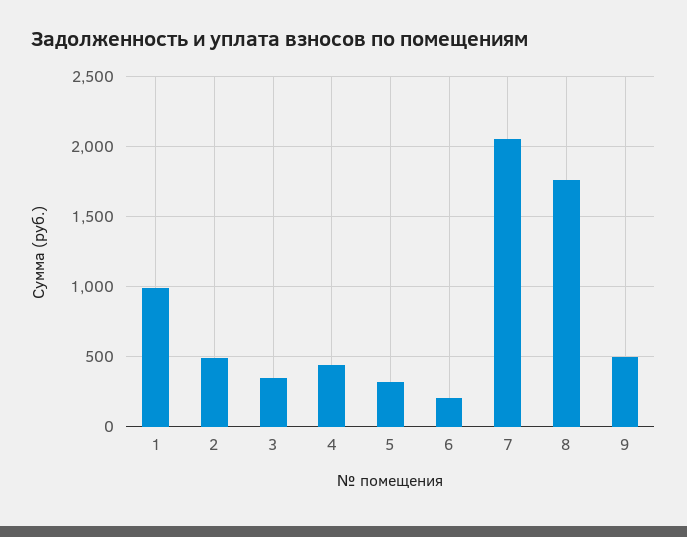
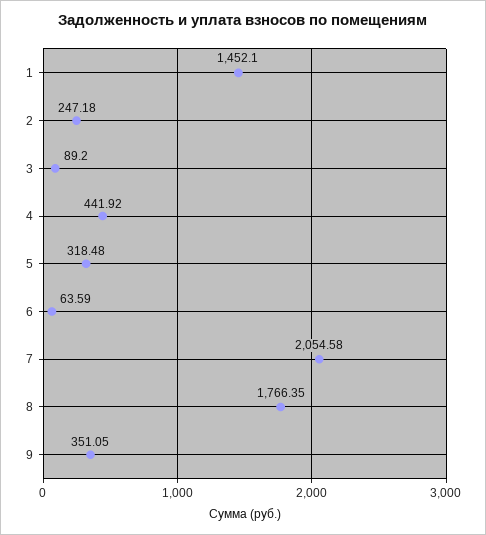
  {
-   "1": 1000,
+   "1": 1452.1,
-   "2": 500,
+   "2": 247.18,
-   "3": 350,
+   "3": 89.2,
    "4": 441.92,
    "5": 318.48,
-   "6": 200,
+   "6": 63.59,
    "7": 2054.58,
    "8": 1766.35,
-   "9": 500
+   "9": 351.05
  }

